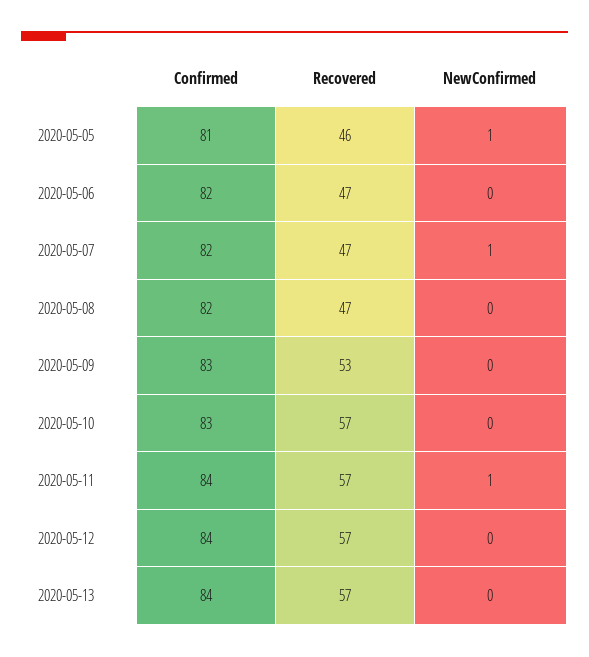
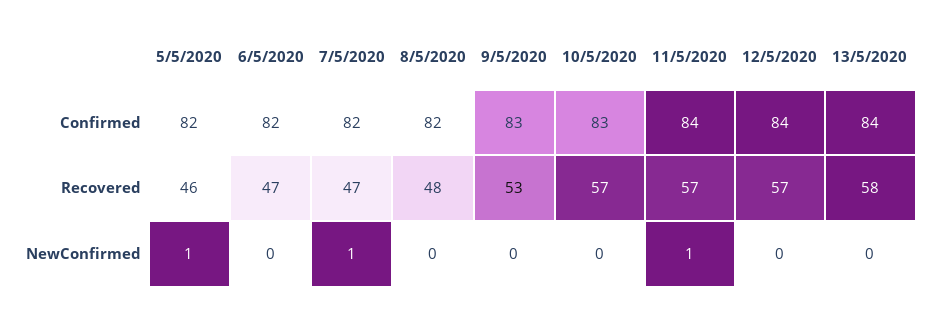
  {
    "Confirmed": {
-     "2020-05-05": 81,
+     "2020-05-05": 82,
      "2020-05-06": 82,
      "2020-05-07": 82,
      "2020-05-08": 82,
      "2020-05-09": 83,
      "2020-05-10": 83,
      "2020-05-11": 84,
      "2020-05-12": 84,
      "2020-05-13": 84
    },
    "Recovered": {
      "2020-05-05": 46,
      "2020-05-06": 47,
      "2020-05-07": 47,
-     "2020-05-08": 47,
+     "2020-05-08": 48,
      "2020-05-09": 53,
      "2020-05-10": 57,
      "2020-05-11": 57,
      "2020-05-12": 57,
-     "2020-05-13": 57
+     "2020-05-13": 58
    },
    "NewConfirmed": {
      "2020-05-05": 1,
      "2020-05-06": 0,
      "2020-05-07": 1,
      "2020-05-08": 0,
      "2020-05-09": 0,
      "2020-05-10": 0,
      "2020-05-11": 1,
      "2020-05-12": 0,
      "2020-05-13": 0
    }
  }

